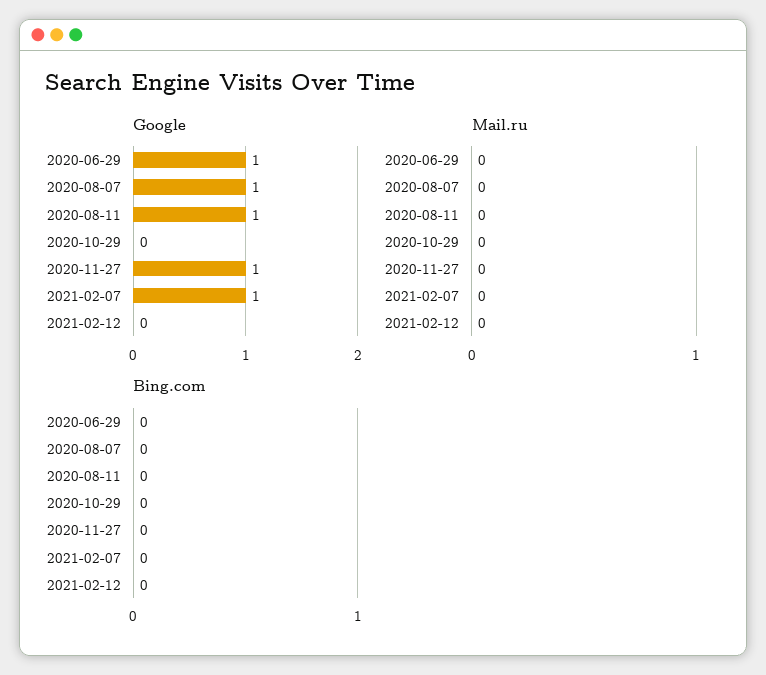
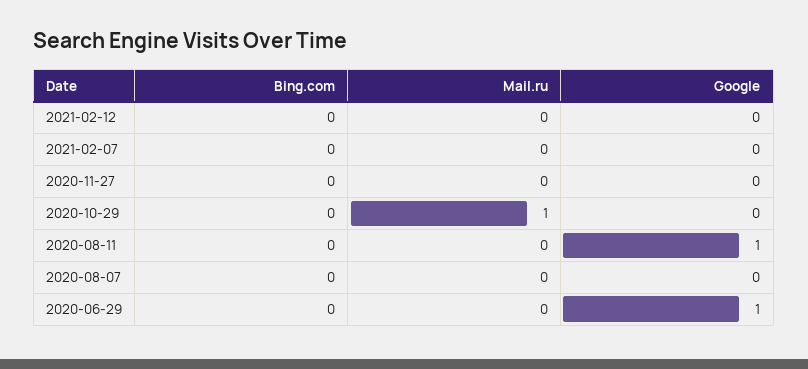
  {
    "Google": {
      "2020-06-29": 1,
-     "2020-08-07": 1,
+     "2020-08-07": 0,
      "2020-08-11": 1,
      "2020-10-29": 0,
-     "2020-11-27": 1,
+     "2020-11-27": 0,
-     "2021-02-07": 1,
+     "2021-02-07": 0,
      "2021-02-12": 0
    },
    "Mail.ru": {
      "2020-06-29": 0,
      "2020-08-07": 0,
      "2020-08-11": 0,
-     "2020-10-29": 0,
+     "2020-10-29": 1,
      "2020-11-27": 0,
      "2021-02-07": 0,
      "2021-02-12": 0
    },
    "Bing.com": {
      "2020-06-29": 0,
      "2020-08-07": 0,
      "2020-08-11": 0,
      "2020-10-29": 0,
      "2020-11-27": 0,
      "2021-02-07": 0,
      "2021-02-12": 0
    }
  }

